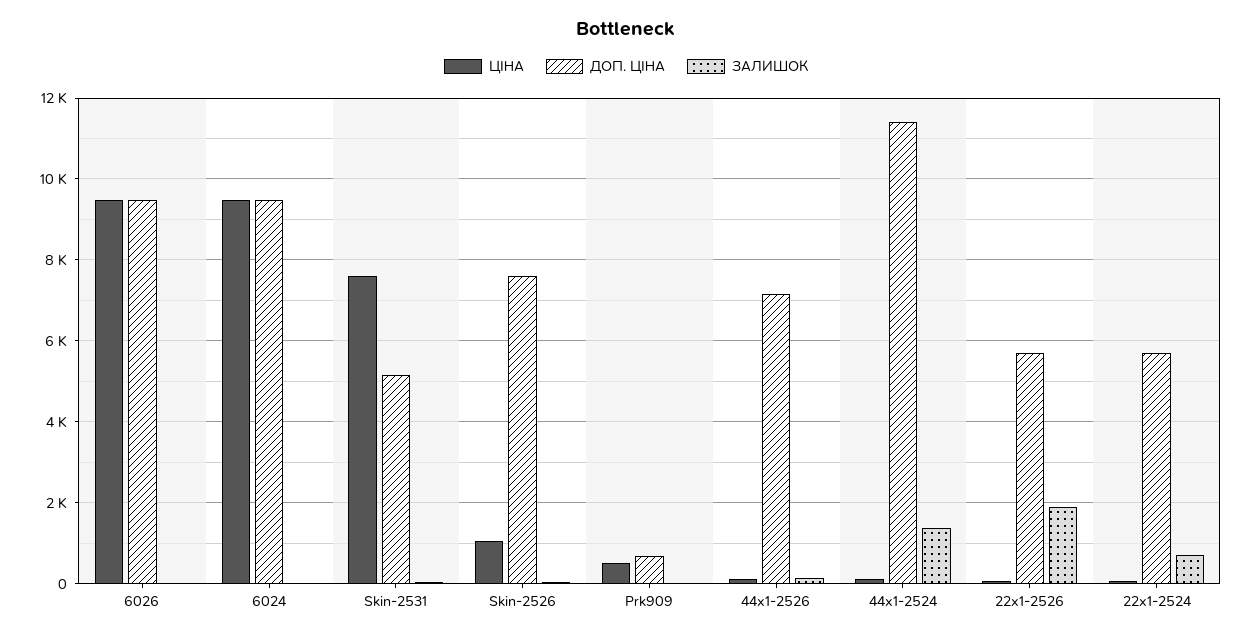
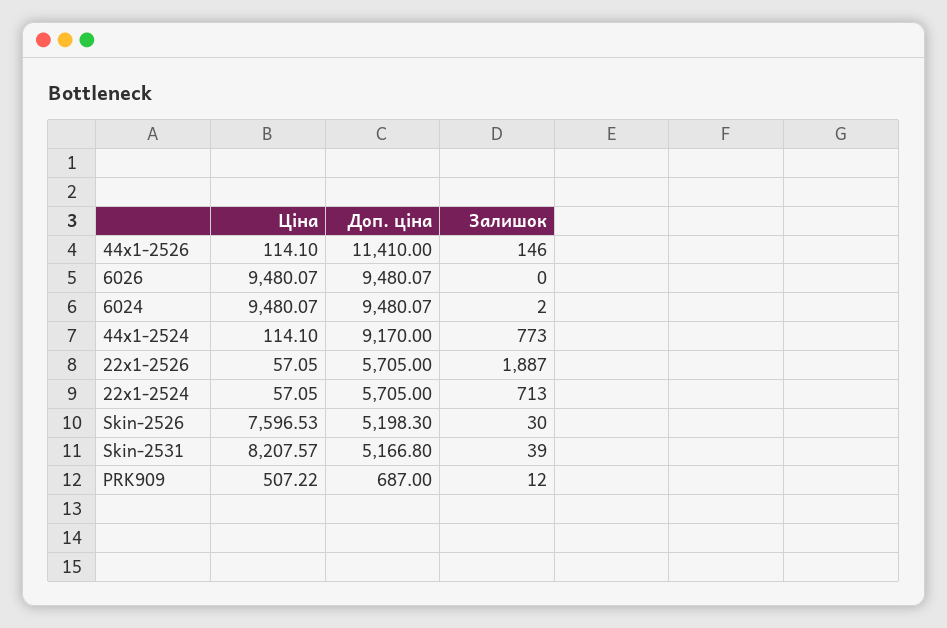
  {
    "ЦІНА": {
      "6026": 9480.07,
      "6024": 9480.07,
-     "Skin-2531": 7600,
+     "Skin-2531": 8207.57,
-     "Skin-2526": 1000,
+     "Skin-2526": 7596.53,
      "Prk909": 507.22,
      "44x1-2526": 114.1,
      "44x1-2524": 114.1,
      "22x1-2526": 57.05,
      "22x1-2524": 57.05
    },
    "ДОП. ЦІНА": {
      "6026": 9480.07,
      "6024": 9480.07,
      "Skin-2531": 5166.8,
-     "Skin-2526": 7600,
+     "Skin-2526": 5198.3,
      "Prk909": 687,
-     "44x1-2526": 7200,
+     "44x1-2526": 11410,
-     "44x1-2524": 11400,
+     "44x1-2524": 9170,
      "22x1-2526": 5705,
      "22x1-2524": 5705
    },
    "ЗАЛИШОК": {
      "6026": 0,
      "6024": 2,
      "Skin-2531": 39,
      "Skin-2526": 30,
      "Prk909": 12,
      "44x1-2526": 146,
-     "44x1-2524": 1400,
+     "44x1-2524": 773,
      "22x1-2526": 1887,
      "22x1-2524": 713
    }
  }

